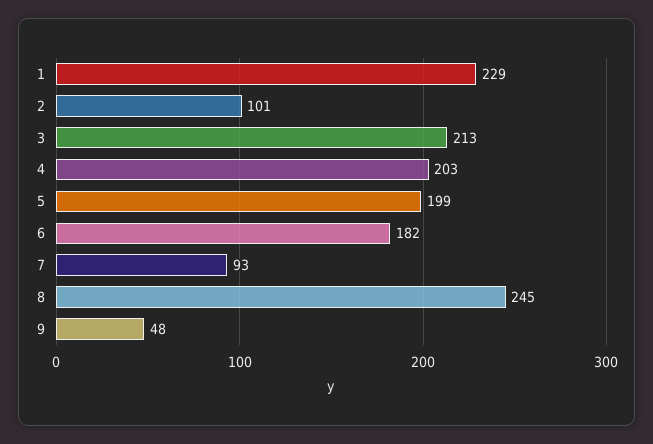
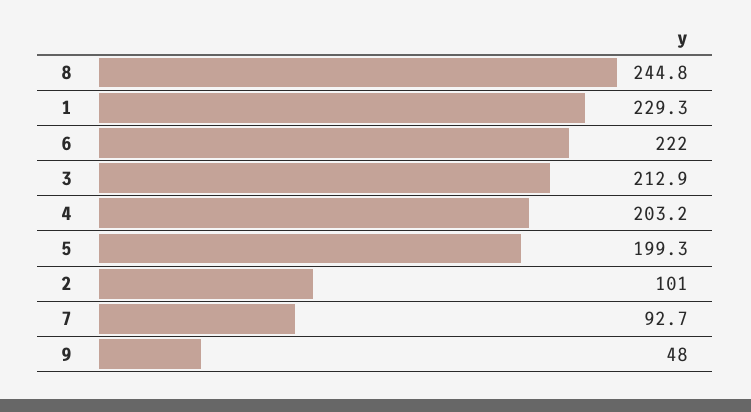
  {
    "1": 229.3,
    "2": 101,
    "3": 212.9,
    "4": 203.2,
    "5": 199.3,
-   "6": 182,
+   "6": 222,
    "7": 92.7,
    "8": 244.8,
    "9": 48
  }

